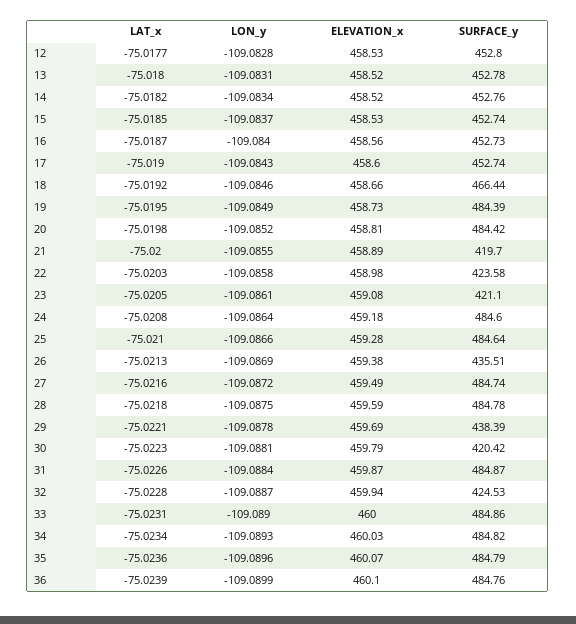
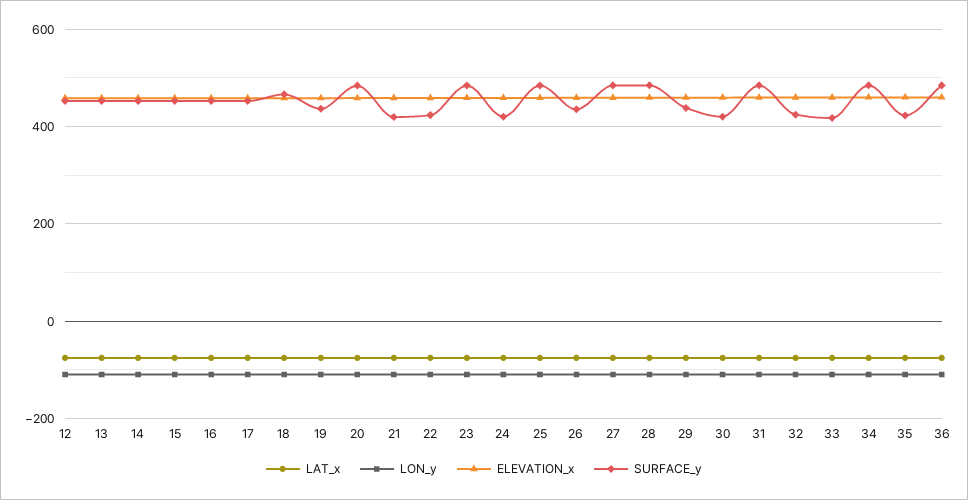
  {
    "LAT_x": {
      "12": -75.0177,
      "13": -75.018,
      "14": -75.0182,
      "15": -75.0185,
      "16": -75.0187,
      "17": -75.019,
      "18": -75.0192,
      "19": -75.0195,
      "20": -75.0198,
      "21": -75.02,
      "22": -75.0203,
      "23": -75.0205,
      "24": -75.0208,
      "25": -75.021,
      "26": -75.0213,
      "27": -75.0216,
      "28": -75.0218,
      "29": -75.0221,
      "30": -75.0223,
      "31": -75.0226,
      "32": -75.0228,
      "33": -75.0231,
      "34": -75.0234,
      "35": -75.0236,
      "36": -75.0239
    },
    "LON_y": {
      "12": -109.0828,
      "13": -109.0831,
      "14": -109.0834,
      "15": -109.0837,
      "16": -109.084,
      "17": -109.0843,
      "18": -109.0846,
      "19": -109.0849,
      "20": -109.0852,
      "21": -109.0855,
      "22": -109.0858,
      "23": -109.0861,
      "24": -109.0864,
      "25": -109.0866,
      "26": -109.0869,
      "27": -109.0872,
      "28": -109.0875,
      "29": -109.0878,
      "30": -109.0881,
      "31": -109.0884,
      "32": -109.0887,
      "33": -109.089,
      "34": -109.0893,
      "35": -109.0896,
      "36": -109.0899
    },
    "ELEVATION_x": {
      "12": 458.53,
      "13": 458.52,
      "14": 458.52,
      "15": 458.53,
      "16": 458.56,
      "17": 458.6,
      "18": 458.66,
      "19": 458.73,
      "20": 458.81,
      "21": 458.89,
      "22": 458.98,
      "23": 459.08,
      "24": 459.18,
      "25": 459.28,
      "26": 459.38,
      "27": 459.49,
      "28": 459.59,
      "29": 459.69,
      "30": 459.79,
      "31": 459.87,
      "32": 459.94,
      "33": 460,
      "34": 460.03,
      "35": 460.07,
      "36": 460.1
    },
    "SURFACE_y": {
      "12": 452.8,
      "13": 452.78,
      "14": 452.76,
      "15": 452.74,
      "16": 452.73,
      "17": 452.74,
      "18": 466.44,
-     "19": 484.39,
+     "19": 440,
      "20": 484.42,
      "21": 419.7,
      "22": 423.58,
-     "23": 421.1,
+     "23": 480,
-     "24": 484.6,
+     "24": 420,
      "25": 484.64,
      "26": 435.51,
      "27": 484.74,
      "28": 484.78,
      "29": 438.39,
      "30": 420.42,
      "31": 484.87,
      "32": 424.53,
-     "33": 484.86,
+     "33": 420,
      "34": 484.82,
-     "35": 484.79,
+     "35": 420,
      "36": 484.76
    }
  }

